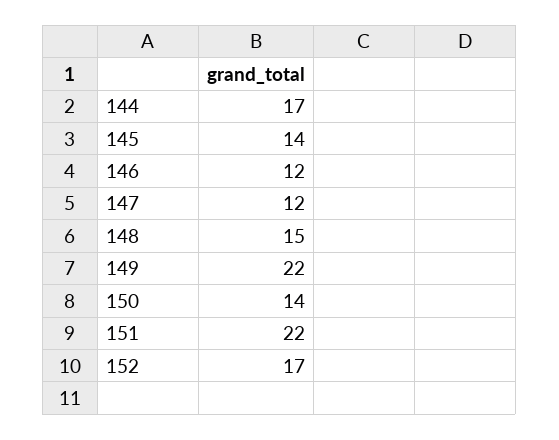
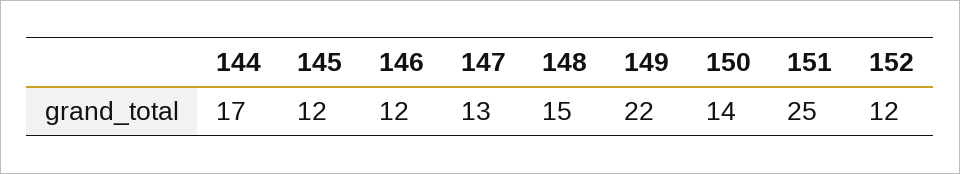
  {
    "144": 17,
-   "145": 14,
+   "145": 12,
    "146": 12,
-   "147": 12,
+   "147": 13,
    "148": 15,
    "149": 22,
    "150": 14,
-   "151": 22,
+   "151": 25,
-   "152": 17
+   "152": 12
  }

